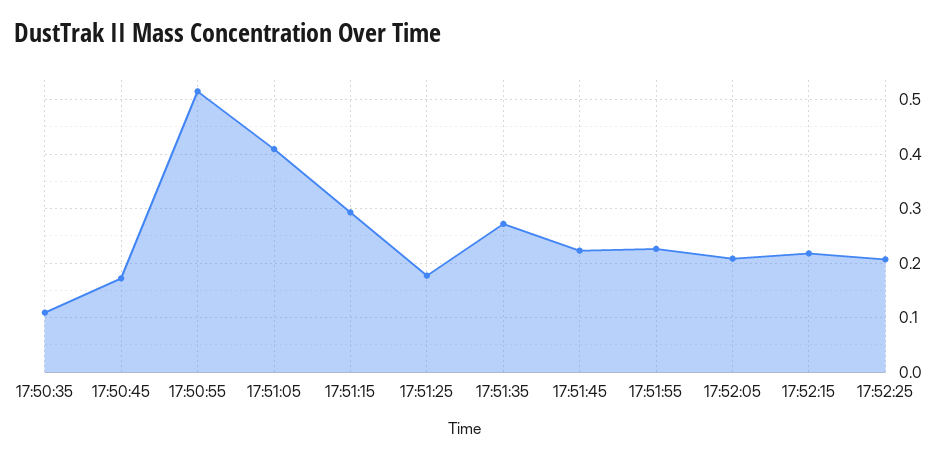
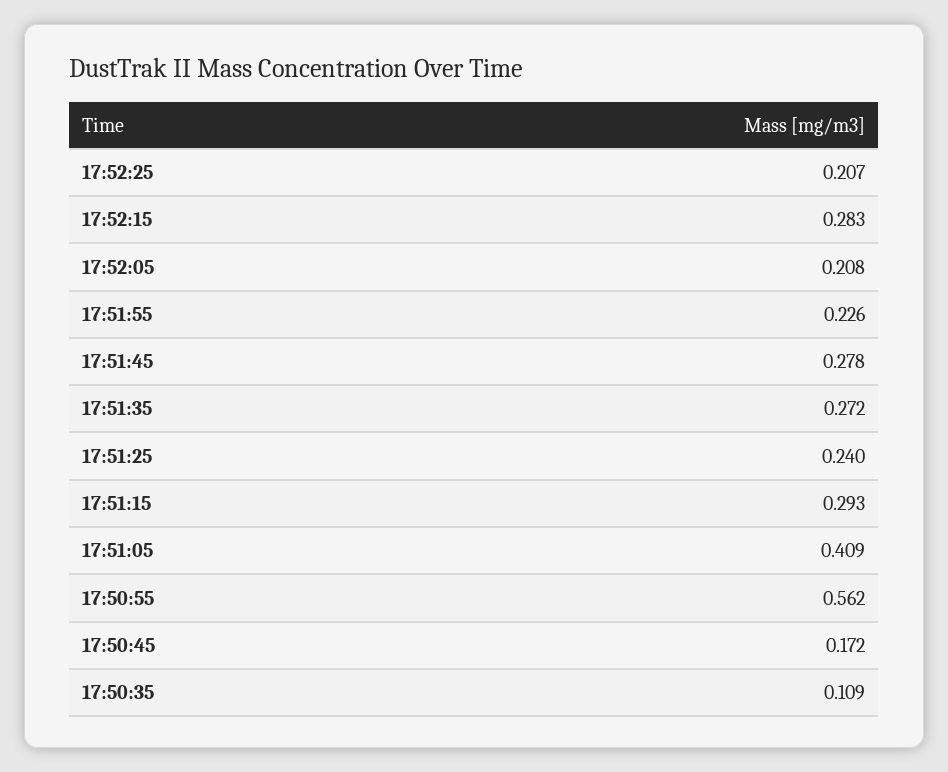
  {
    "17:50:35": 0.109,
    "17:50:45": 0.172,
-   "17:50:55": 0.52,
+   "17:50:55": 0.562,
    "17:51:05": 0.409,
    "17:51:15": 0.293,
-   "17:51:25": 0.18,
+   "17:51:25": 0.24,
    "17:51:35": 0.272,
-   "17:51:45": 0.22,
+   "17:51:45": 0.278,
    "17:51:55": 0.226,
    "17:52:05": 0.208,
-   "17:52:15": 0.22,
+   "17:52:15": 0.283,
    "17:52:25": 0.207
  }

